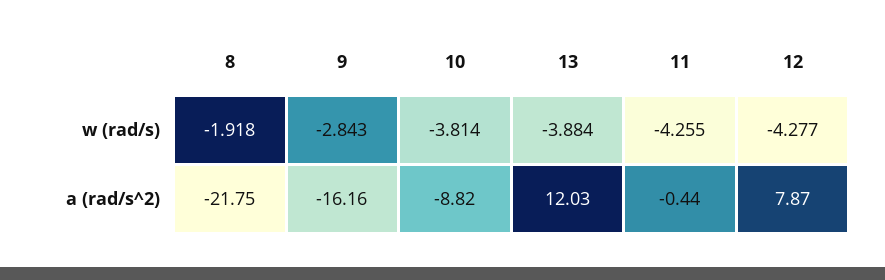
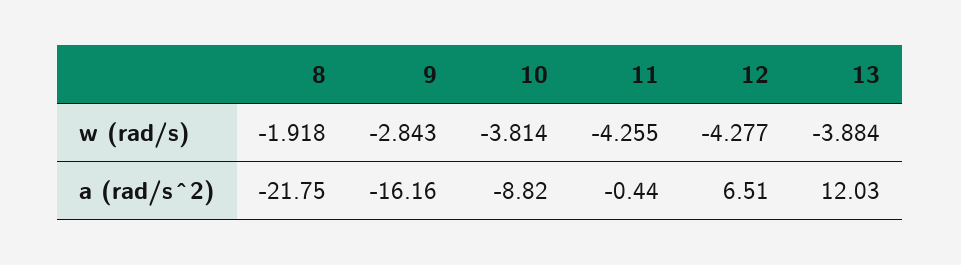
  {
    "8": {
      "w (rad/s)": -1.918,
      "a (rad/s^2)": -21.75
    },
    "9": {
      "w (rad/s)": -2.843,
      "a (rad/s^2)": -16.16
    },
    "10": {
      "w (rad/s)": -3.814,
      "a (rad/s^2)": -8.82
    },
    "13": {
      "w (rad/s)": -3.884,
      "a (rad/s^2)": 12.03
    },
    "11": {
      "w (rad/s)": -4.255,
      "a (rad/s^2)": -0.44
    },
    "12": {
      "w (rad/s)": -4.277,
-     "a (rad/s^2)": 7.87
+     "a (rad/s^2)": 6.51
    }
  }

